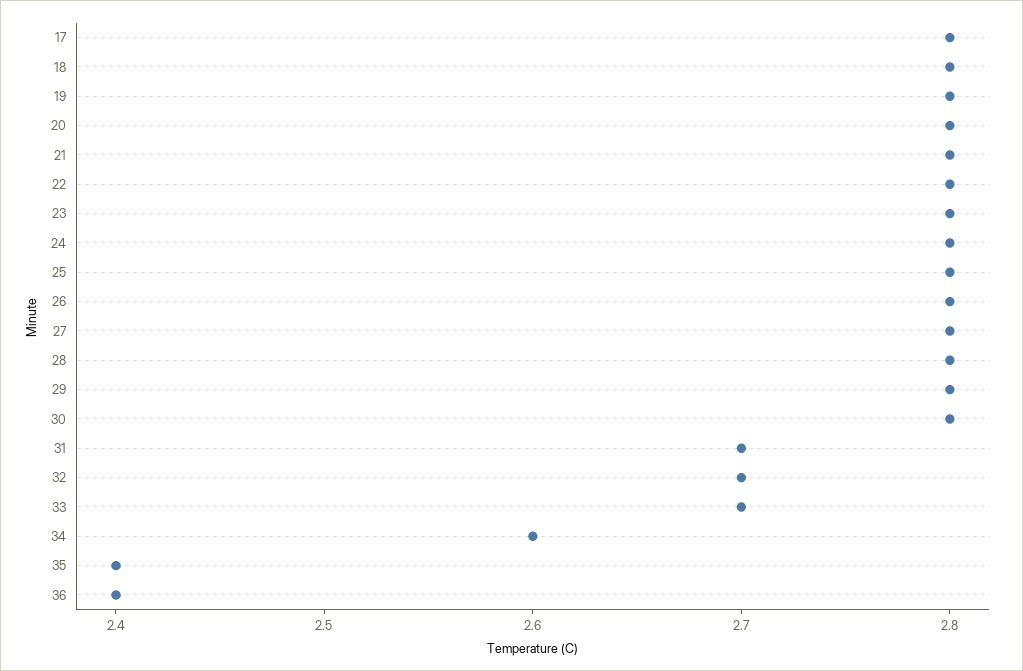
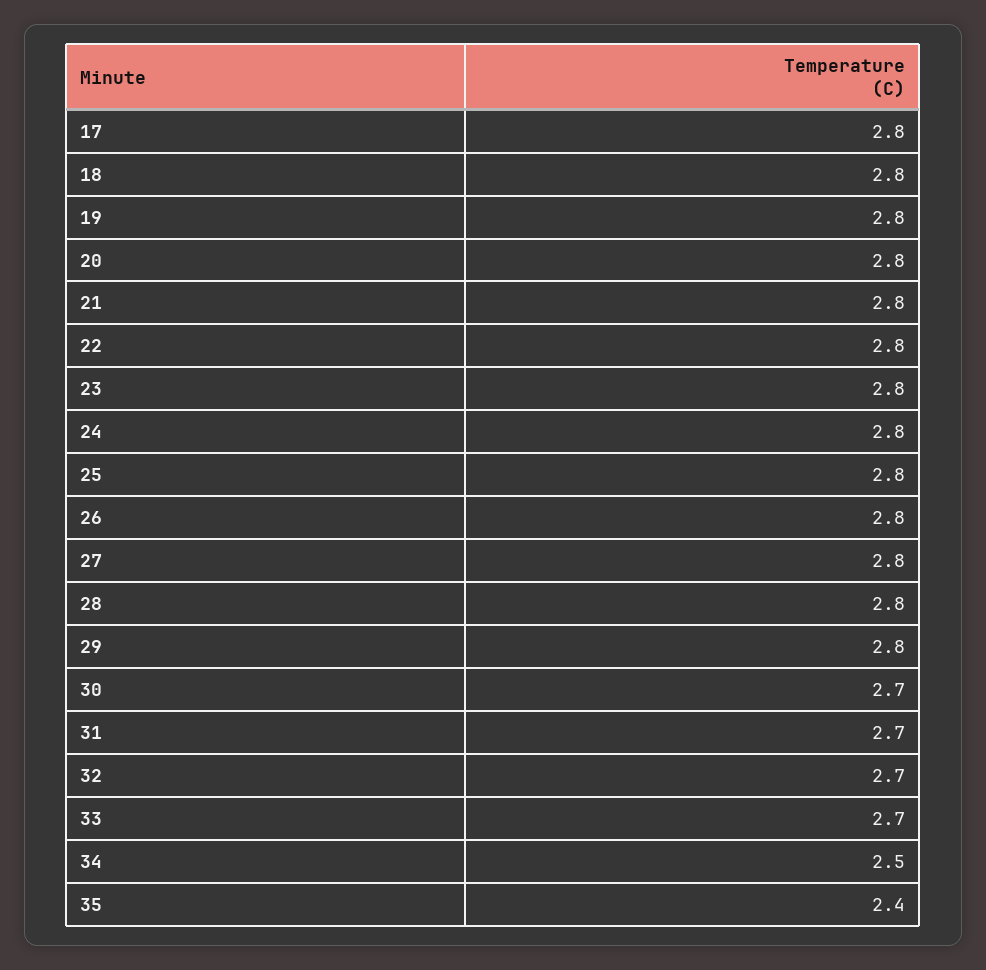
  {
    "17": 2.8,
    "18": 2.8,
    "19": 2.8,
    "20": 2.8,
    "21": 2.8,
    "22": 2.8,
    "23": 2.8,
    "24": 2.8,
    "25": 2.8,
    "26": 2.8,
    "27": 2.8,
    "28": 2.8,
    "29": 2.8,
-   "30": 2.8,
+   "30": 2.7,
    "31": 2.7,
    "32": 2.7,
    "33": 2.7,
-   "34": 2.6,
+   "34": 2.5,
-   "35": 2.4,
+   "35": 2.4
-   "36": 2.4
  }

